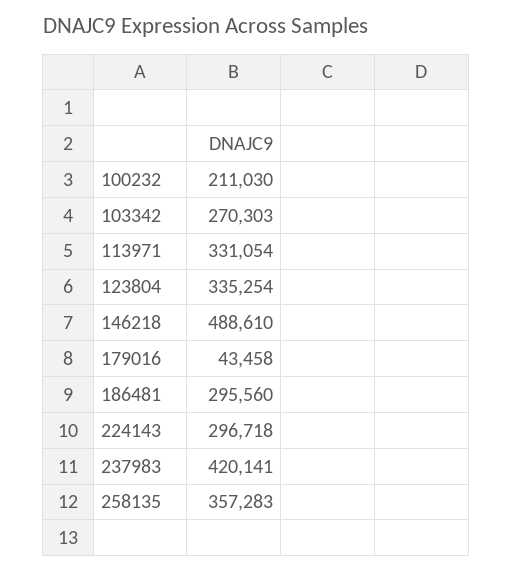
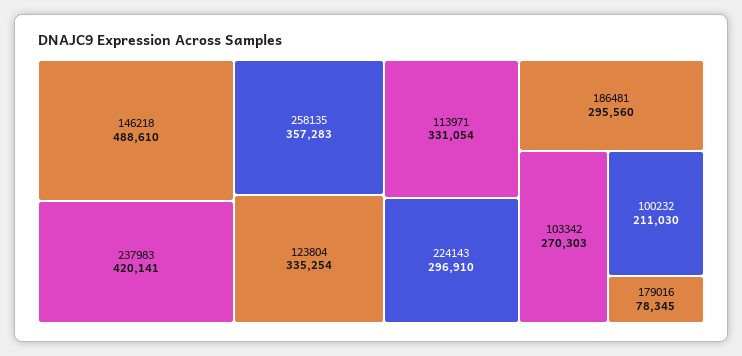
  {
    "100232": 211030,
    "103342": 270303,
    "113971": 331054,
    "123804": 335254,
    "146218": 488610,
-   "179016": 43458,
+   "179016": 78345,
    "186481": 295560,
-   "224143": 296718,
+   "224143": 296910,
    "237983": 420141,
    "258135": 357283
  }

